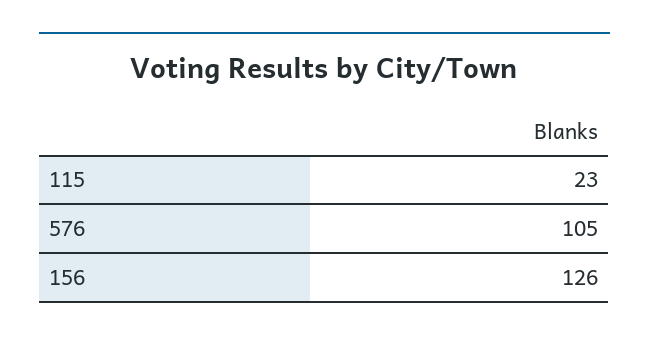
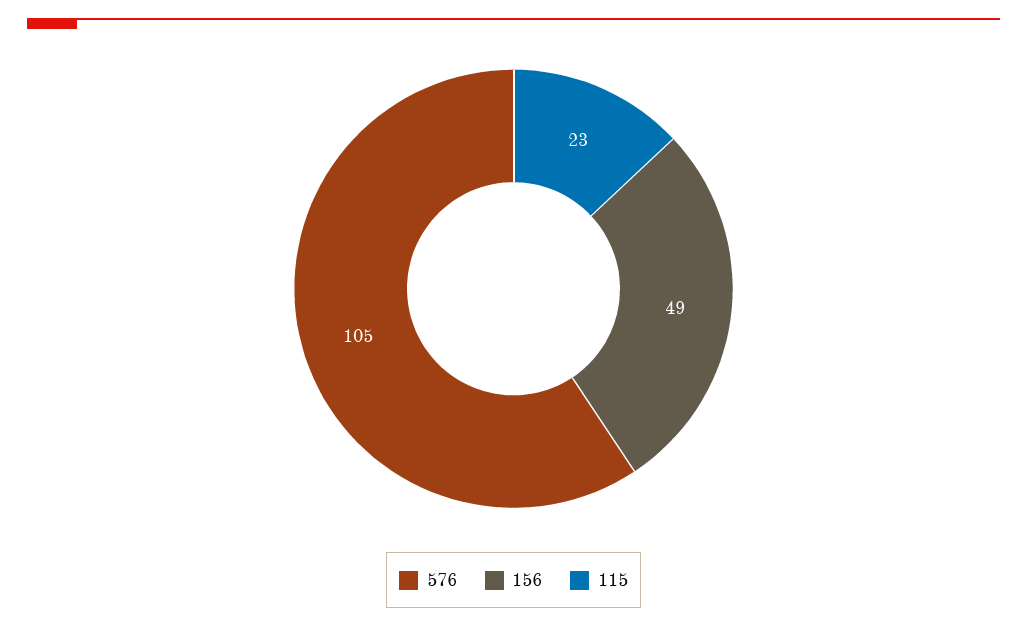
  {
    "115": 23,
    "576": 105,
-   "156": 126
+   "156": 49
  }

